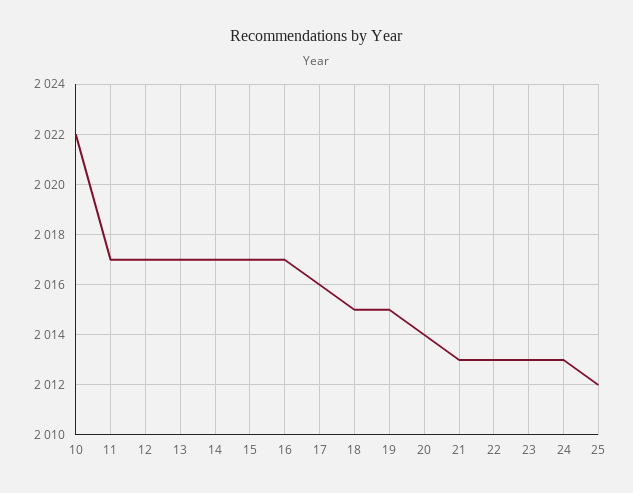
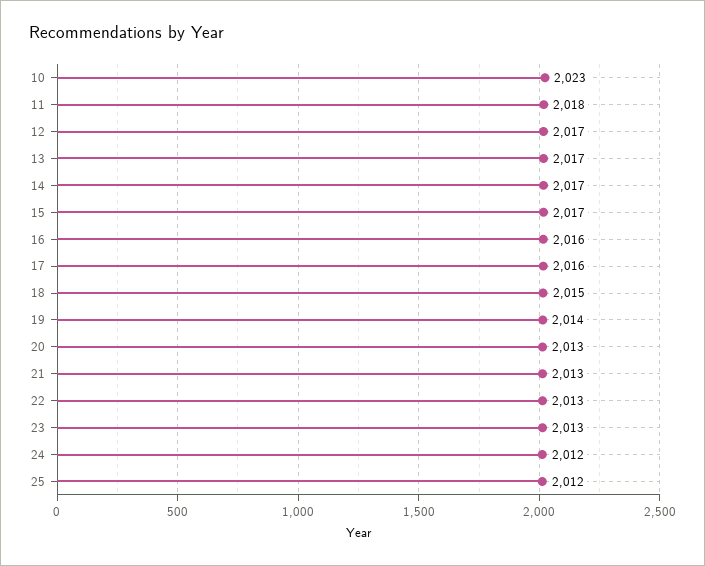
  {
-   "10": 2022,
+   "10": 2023,
-   "11": 2017,
+   "11": 2018,
    "12": 2017,
    "13": 2017,
    "14": 2017,
    "15": 2017,
-   "16": 2017,
+   "16": 2016,
    "17": 2016,
    "18": 2015,
-   "19": 2015,
+   "19": 2014,
-   "20": 2014,
+   "20": 2013,
    "21": 2013,
    "22": 2013,
    "23": 2013,
-   "24": 2013,
+   "24": 2012,
    "25": 2012
  }

